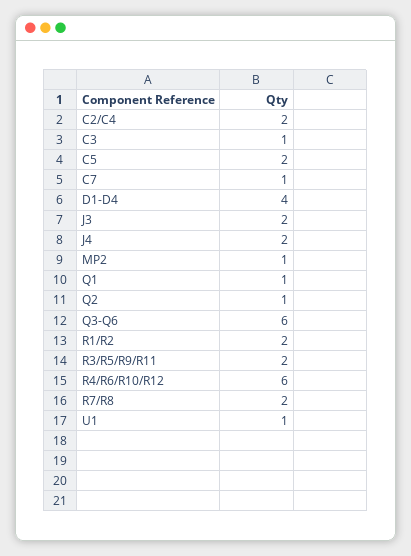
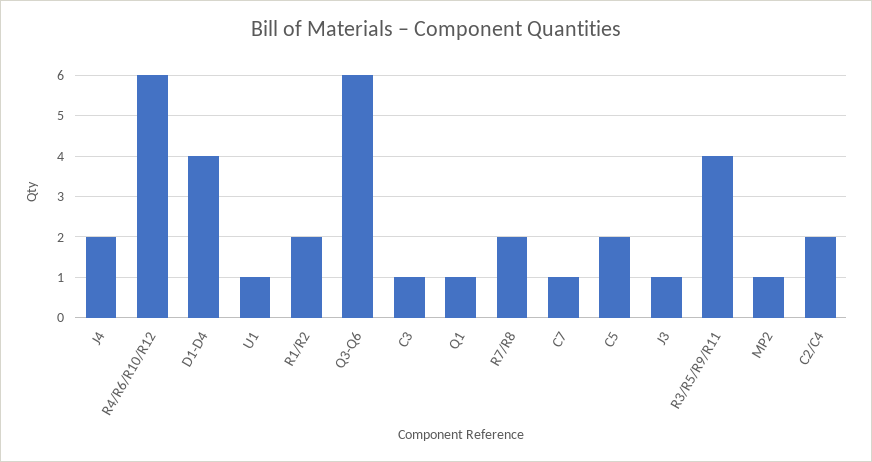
  {
    "C2/C4": 2,
    "C3": 1,
    "C5": 2,
    "C7": 1,
    "D1-D4": 4,
-   "J3": 2,
+   "J3": 1,
    "J4": 2,
    "MP2": 1,
    "Q1": 1,
-   "Q2": 1,
    "Q3-Q6": 6,
    "R1/R2": 2,
-   "R3/R5/R9/R11": 2,
+   "R3/R5/R9/R11": 4,
    "R4/R6/R10/R12": 6,
    "R7/R8": 2,
    "U1": 1
  }

